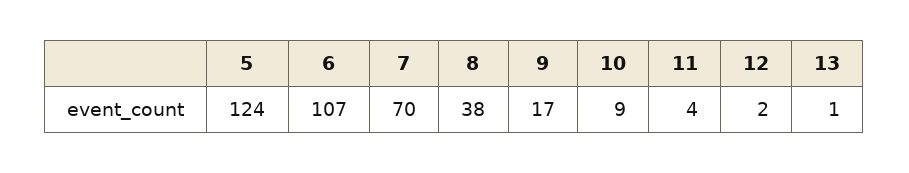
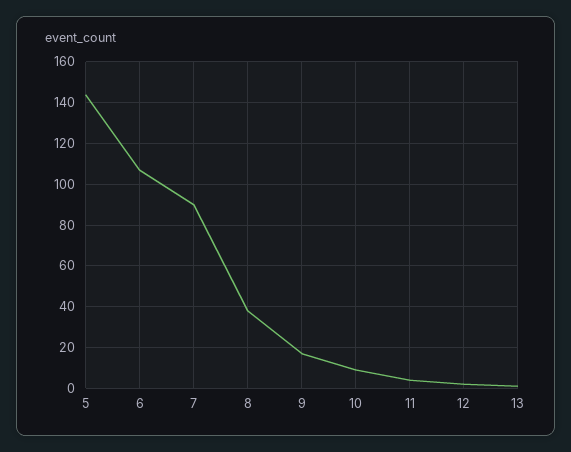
  {
-   "5": 124,
+   "5": 145,
    "6": 107,
-   "7": 70,
+   "7": 90,
    "8": 38,
    "9": 17,
    "10": 9,
    "11": 4,
    "12": 2,
    "13": 1
  }

